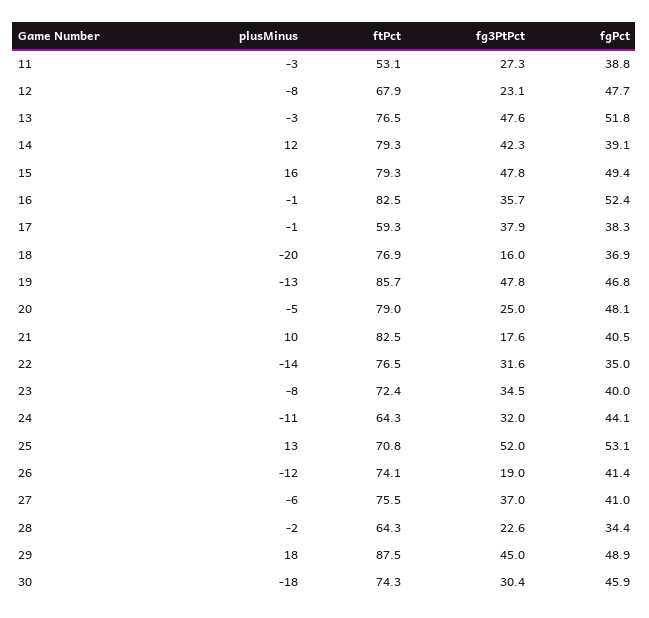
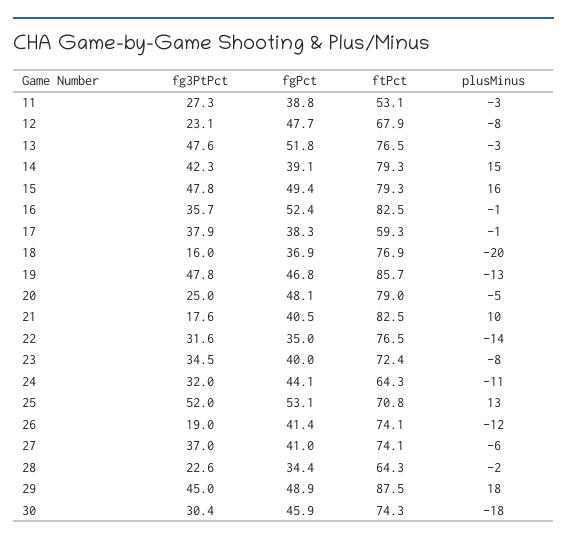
  {
    "plusMinus": {
      "11": -3,
      "12": -8,
      "13": -3,
-     "14": 12,
+     "14": 15,
      "15": 16,
      "16": -1,
      "17": -1,
      "18": -20,
      "19": -13,
      "20": -5,
      "21": 10,
      "22": -14,
      "23": -8,
      "24": -11,
      "25": 13,
      "26": -12,
      "27": -6,
      "28": -2,
      "29": 18,
      "30": -18
    },
    "ftPct": {
      "11": 53.1,
      "12": 67.9,
      "13": 76.5,
      "14": 79.3,
      "15": 79.3,
      "16": 82.5,
      "17": 59.3,
      "18": 76.9,
      "19": 85.7,
      "20": 79,
      "21": 82.5,
      "22": 76.5,
      "23": 72.4,
      "24": 64.3,
      "25": 70.8,
      "26": 74.1,
-     "27": 75.5,
+     "27": 74.1,
      "28": 64.3,
      "29": 87.5,
      "30": 74.3
    },
    "fg3PtPct": {
      "11": 27.3,
      "12": 23.1,
      "13": 47.6,
      "14": 42.3,
      "15": 47.8,
      "16": 35.7,
      "17": 37.9,
      "18": 16,
      "19": 47.8,
      "20": 25,
      "21": 17.6,
      "22": 31.6,
      "23": 34.5,
      "24": 32,
      "25": 52,
      "26": 19,
      "27": 37,
      "28": 22.6,
      "29": 45,
      "30": 30.4
    },
    "fgPct": {
      "11": 38.8,
      "12": 47.7,
      "13": 51.8,
      "14": 39.1,
      "15": 49.4,
      "16": 52.4,
      "17": 38.3,
      "18": 36.9,
      "19": 46.8,
      "20": 48.1,
      "21": 40.5,
      "22": 35,
      "23": 40,
      "24": 44.1,
      "25": 53.1,
      "26": 41.4,
      "27": 41,
      "28": 34.4,
      "29": 48.9,
      "30": 45.9
    }
  }

